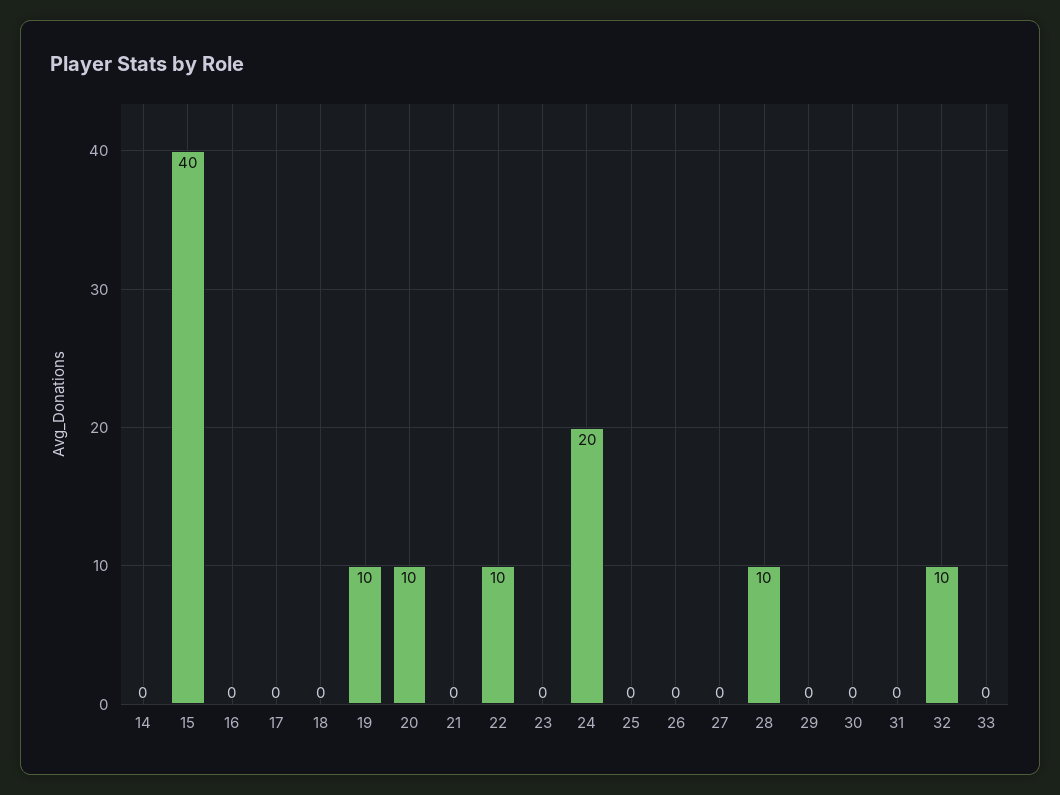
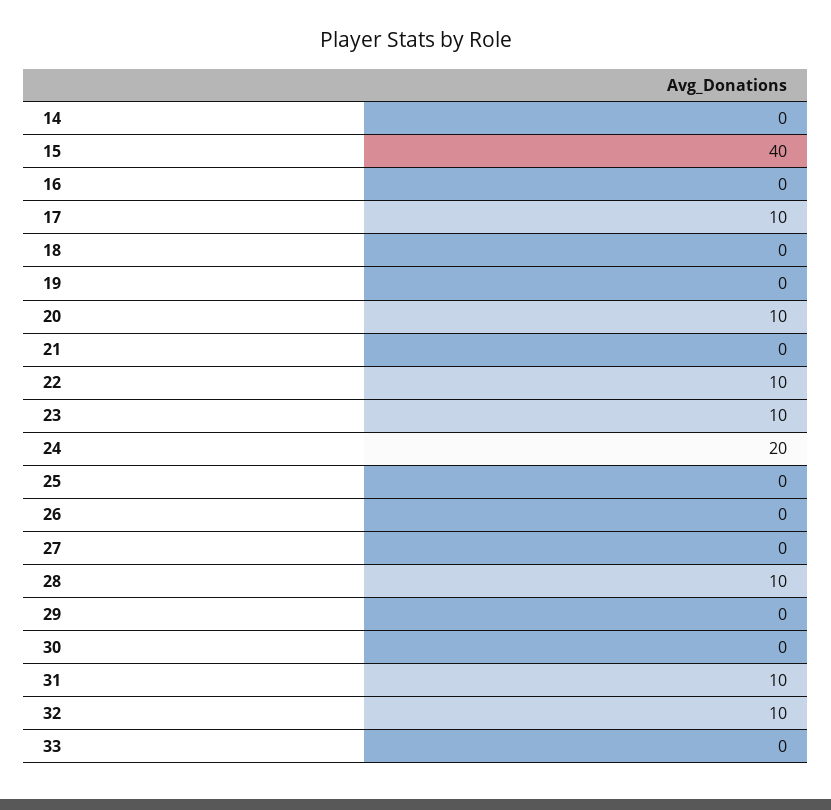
  {
    "14": 0,
    "15": 40,
    "16": 0,
-   "17": 0,
+   "17": 10,
    "18": 0,
-   "19": 10,
+   "19": 0,
    "20": 10,
    "21": 0,
    "22": 10,
-   "23": 0,
+   "23": 10,
    "24": 20,
    "25": 0,
    "26": 0,
    "27": 0,
    "28": 10,
    "29": 0,
    "30": 0,
-   "31": 0,
+   "31": 10,
    "32": 10,
    "33": 0
  }

